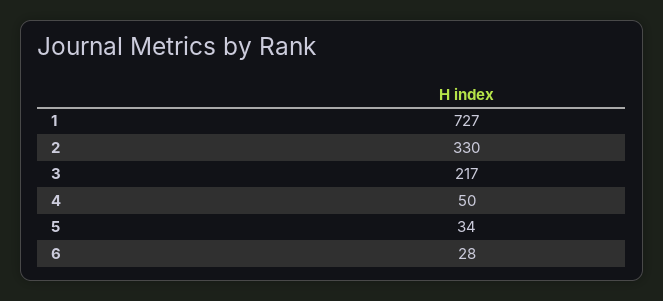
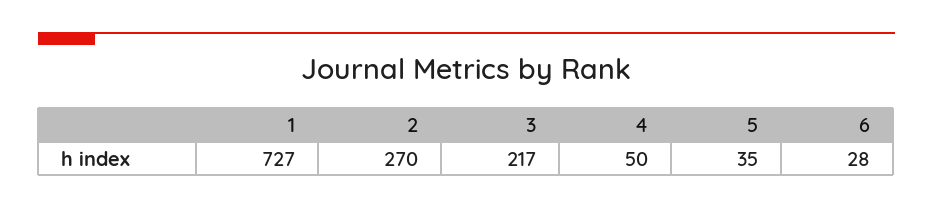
  {
    "1": 727,
-   "2": 330,
+   "2": 270,
    "3": 217,
    "4": 50,
-   "5": 34,
+   "5": 35,
    "6": 28
  }

